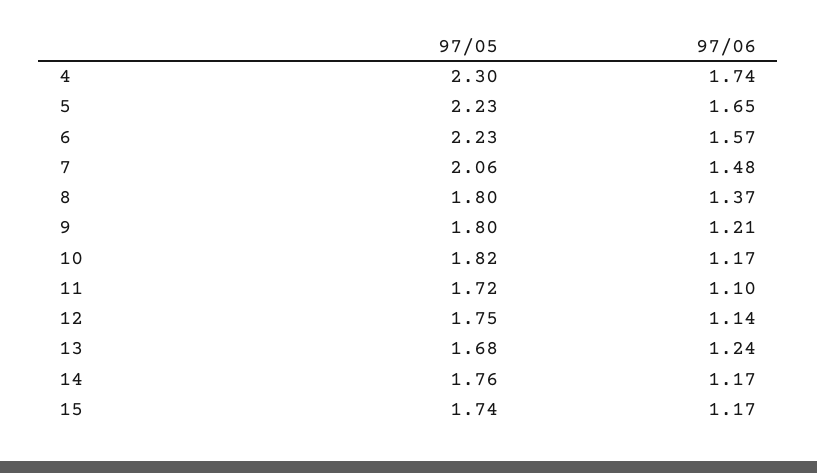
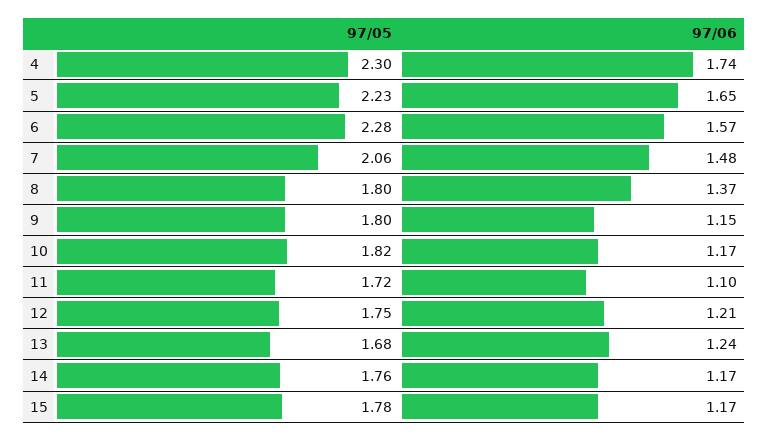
  {
    "97/05": {
      "4": 2.3,
      "5": 2.23,
-     "6": 2.23,
+     "6": 2.28,
      "7": 2.06,
      "8": 1.8,
      "9": 1.8,
      "10": 1.82,
      "11": 1.72,
      "12": 1.75,
      "13": 1.68,
      "14": 1.76,
-     "15": 1.74
+     "15": 1.78
    },
    "97/06": {
      "4": 1.74,
      "5": 1.65,
      "6": 1.57,
      "7": 1.48,
      "8": 1.37,
-     "9": 1.21,
+     "9": 1.15,
      "10": 1.17,
      "11": 1.1,
-     "12": 1.14,
+     "12": 1.21,
      "13": 1.24,
      "14": 1.17,
      "15": 1.17
    }
  }

